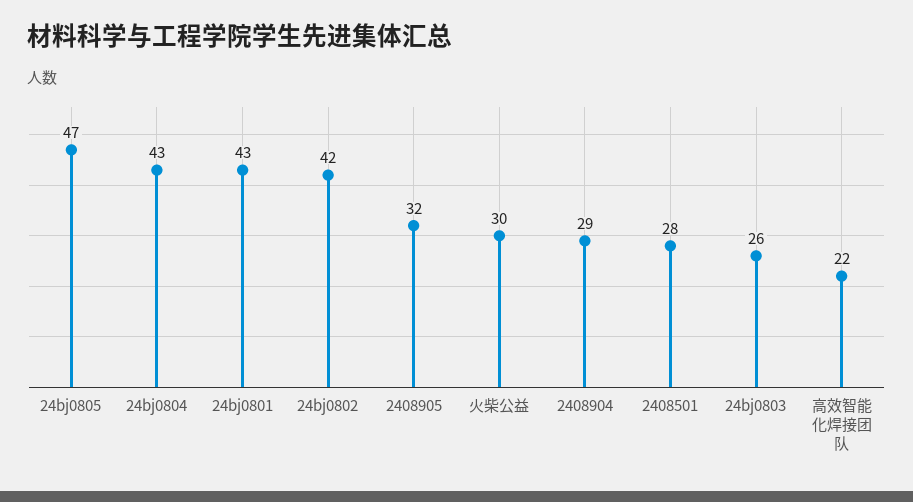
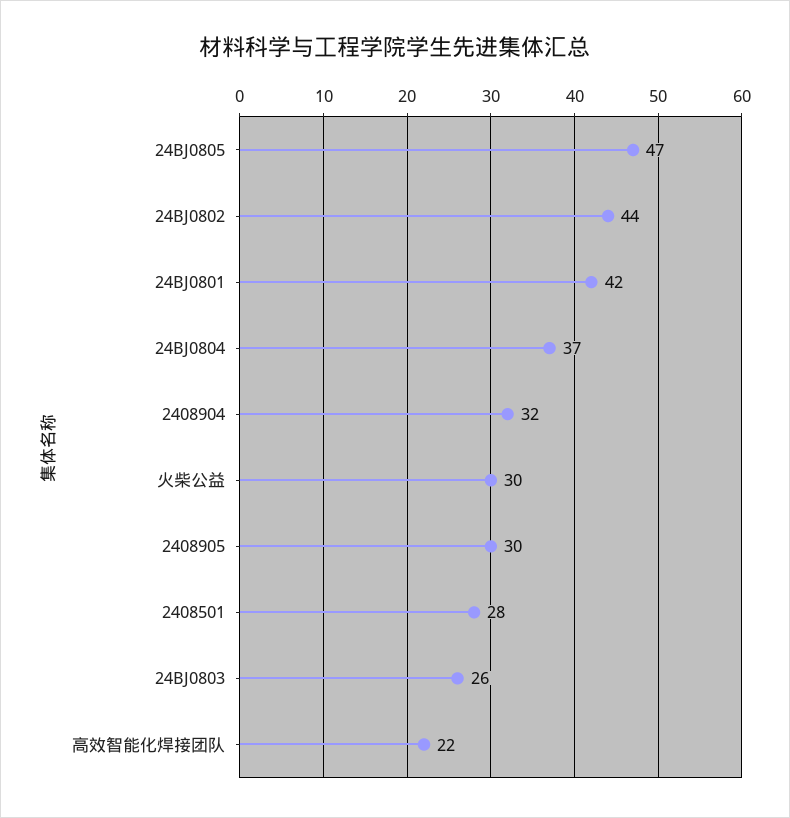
  {
    "24bj0805": 47,
-   "24bj0804": 43,
+   "24bj0804": 37,
-   "24bj0801": 43,
+   "24bj0801": 42,
-   "24bj0802": 42,
+   "24bj0802": 44,
-   "2408905": 32,
+   "2408905": 30,
    "火柴公益": 30,
-   "2408904": 29,
+   "2408904": 32,
    "2408501": 28,
    "24bj0803": 26,
    "高效智能化焊接团队": 22
  }

